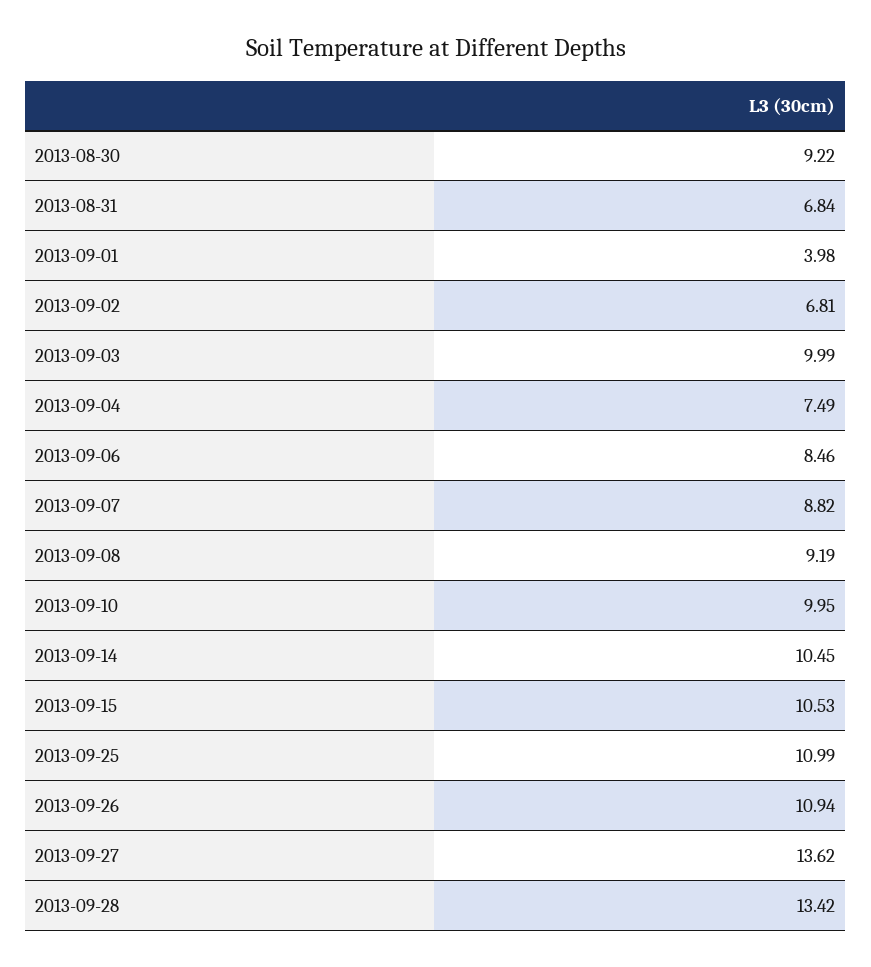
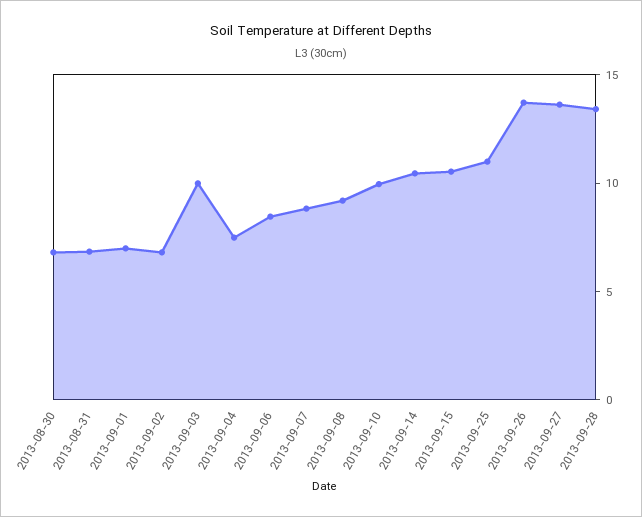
  {
-   "2013-08-30": 9.22,
+   "2013-08-30": 7,
    "2013-08-31": 6.84,
-   "2013-09-01": 3.98,
+   "2013-09-01": 7,
    "2013-09-02": 6.81,
    "2013-09-03": 9.99,
    "2013-09-04": 7.49,
    "2013-09-06": 8.46,
    "2013-09-07": 8.82,
    "2013-09-08": 9.19,
    "2013-09-10": 9.95,
    "2013-09-14": 10.45,
    "2013-09-15": 10.53,
    "2013-09-25": 10.99,
-   "2013-09-26": 10.94,
+   "2013-09-26": 14,
    "2013-09-27": 13.62,
    "2013-09-28": 13.42
  }

